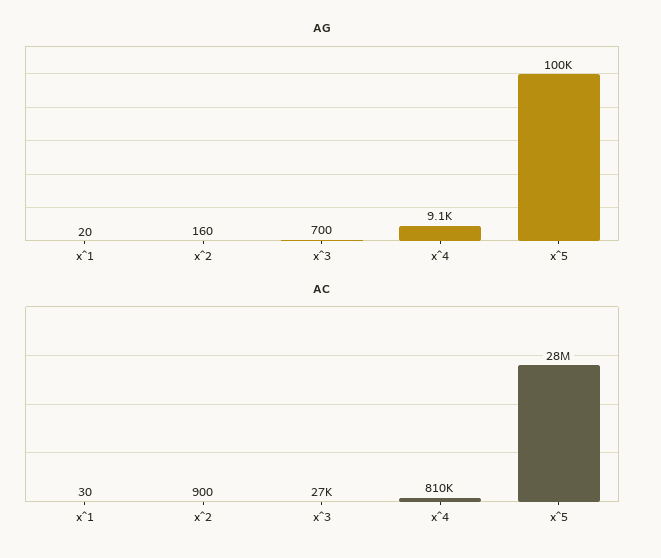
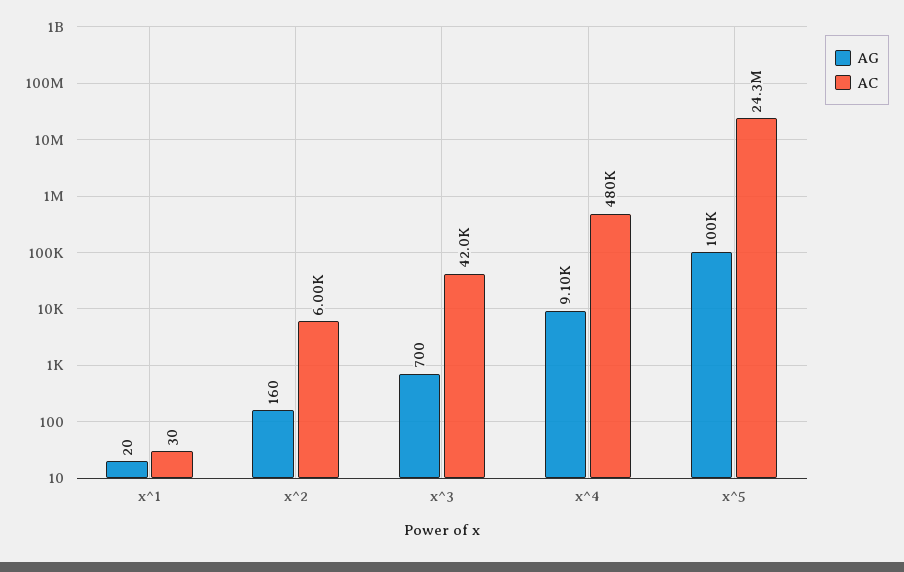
  {
    "AG": {
      "x^1": 20,
      "x^2": 160,
      "x^3": 700,
      "x^4": 9100,
      "x^5": 100000
    },
    "AC": {
      "x^1": 30,
-     "x^2": 900,
+     "x^2": 6000,
-     "x^3": 27000,
+     "x^3": 42000,
-     "x^4": 810000,
+     "x^4": 480000,
-     "x^5": 28000000
+     "x^5": 24300000
    }
  }

